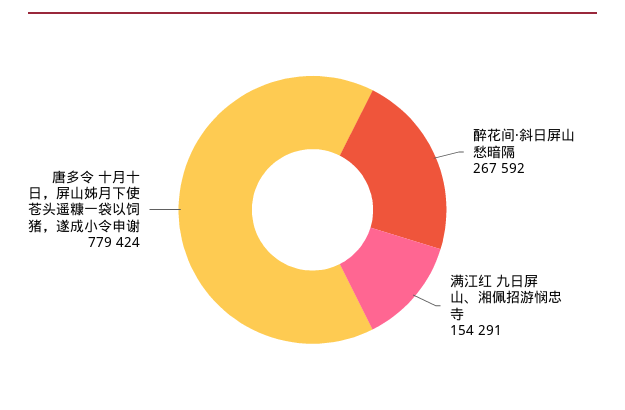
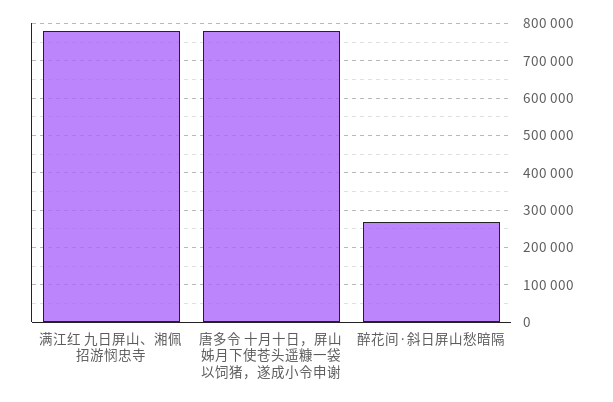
  {
    "醉花间·斜日屏山愁暗隔": 267592,
-   "满江红 九日屏山、湘佩招游悯忠寺": 154291,
+   "满江红 九日屏山、湘佩招游悯忠寺": 780000,
    "唐多令 十月十日，屏山姊月下使苍头遥糠一袋以饲猪，遂成小令申谢": 779424
  }

